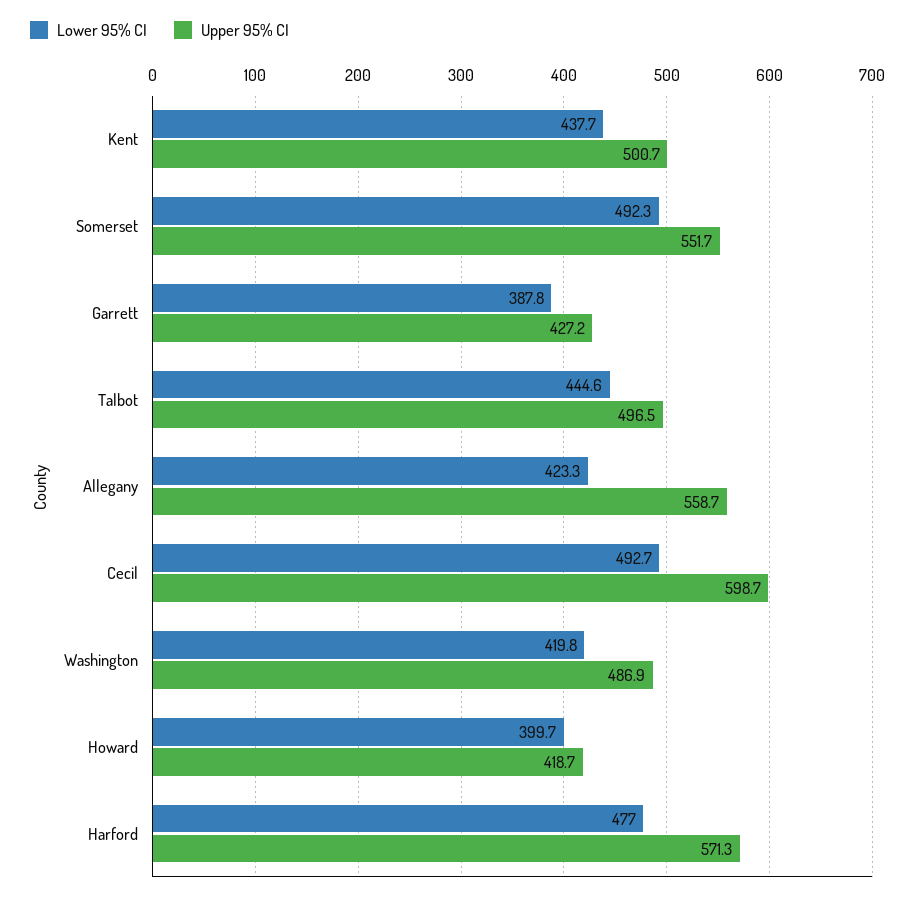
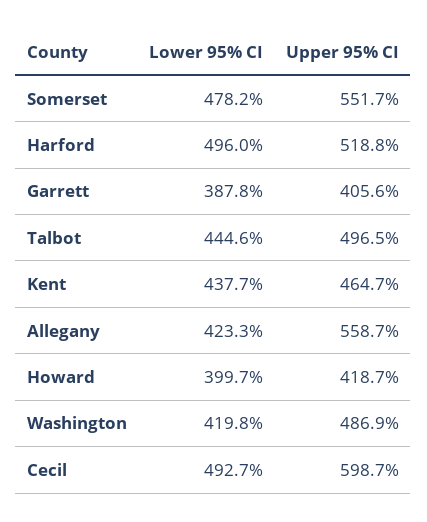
  {
    "Lower 95% CI": {
      "Kent": 437.7,
-     "Somerset": 492.3,
+     "Somerset": 478.2,
      "Garrett": 387.8,
      "Talbot": 444.6,
      "Allegany": 423.3,
      "Cecil": 492.7,
      "Washington": 419.8,
      "Howard": 399.7,
-     "Harford": 477
+     "Harford": 496
    },
    "Upper 95% CI": {
-     "Kent": 500.7,
+     "Kent": 464.7,
      "Somerset": 551.7,
-     "Garrett": 427.2,
+     "Garrett": 405.6,
      "Talbot": 496.5,
      "Allegany": 558.7,
      "Cecil": 598.7,
      "Washington": 486.9,
      "Howard": 418.7,
-     "Harford": 571.3
+     "Harford": 518.8
    }
  }

